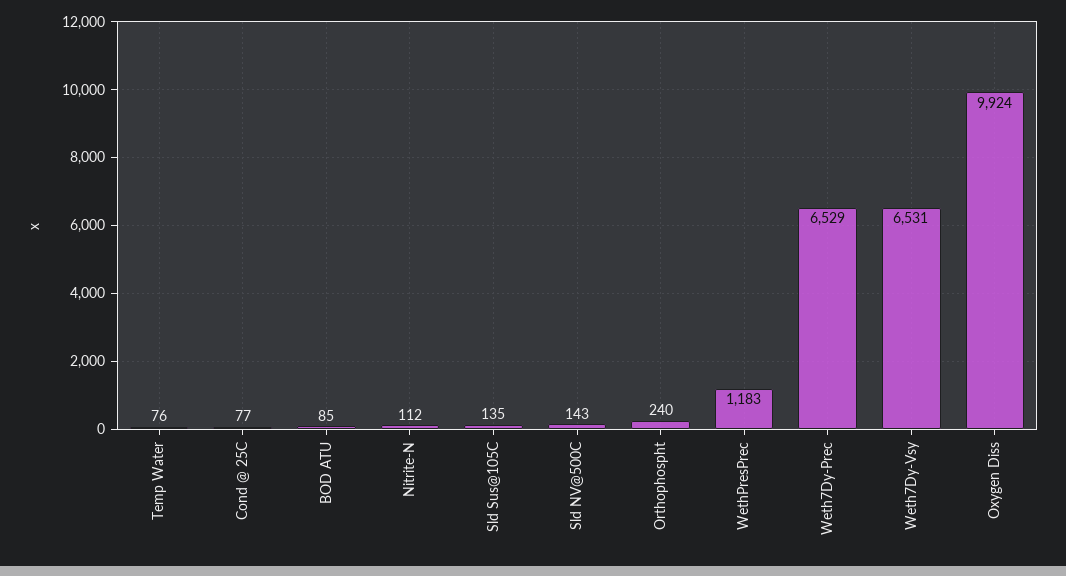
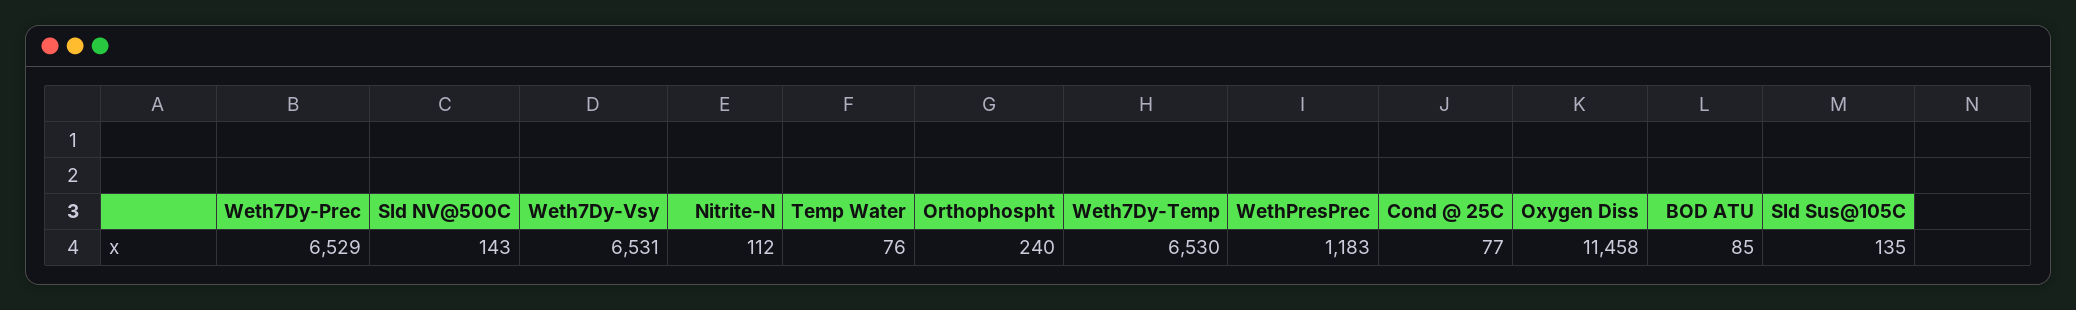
  {
    "Temp Water": 76,
    "Cond @ 25C": 77,
    "BOD ATU": 85,
    "Nitrite-N": 112,
    "Sld Sus@105C": 135,
    "Sld NV@500C": 143,
    "Orthophospht": 240,
    "WethPresPrec": 1183,
    "Weth7Dy-Prec": 6529,
    "Weth7Dy-Vsy": 6531,
-   "Oxygen Diss": 9924
+   "Oxygen Diss": 11458,
+   "Weth7Dy-Temp": 6530
  }

